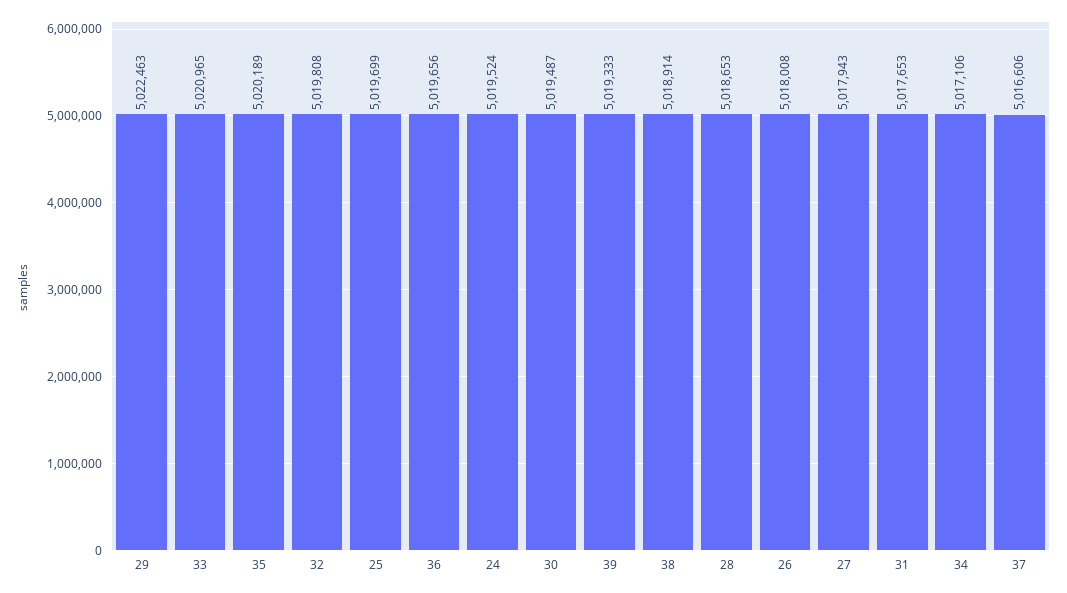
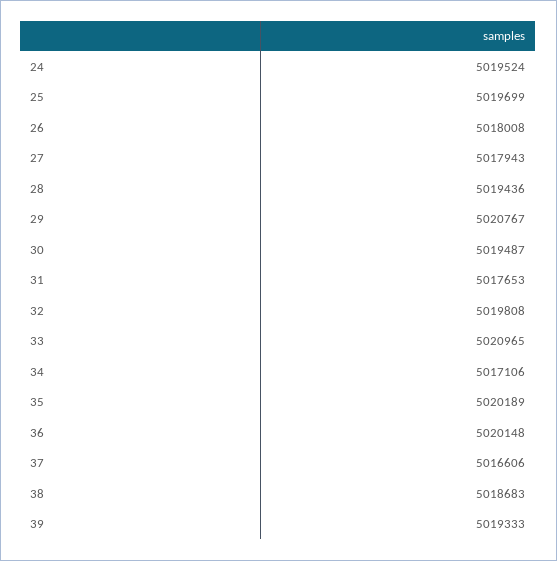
  {
-   "29": 5022463,
+   "29": 5020767,
    "33": 5020965,
    "35": 5020189,
    "32": 5019808,
    "25": 5019699,
-   "36": 5019656,
+   "36": 5020148,
    "24": 5019524,
    "30": 5019487,
    "39": 5019333,
-   "38": 5018914,
+   "38": 5018683,
-   "28": 5018653,
+   "28": 5019436,
    "26": 5018008,
    "27": 5017943,
    "31": 5017653,
    "34": 5017106,
    "37": 5016606
  }

